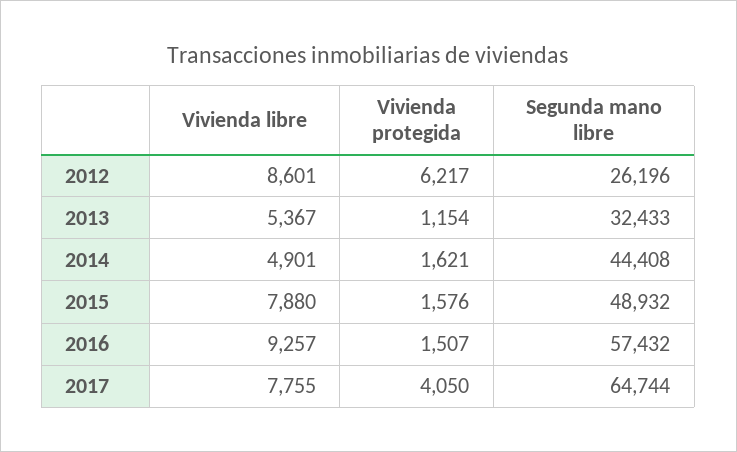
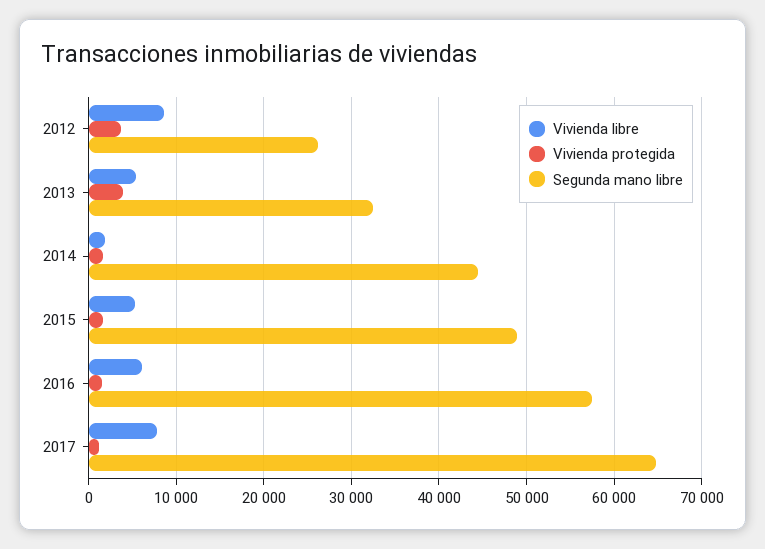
  {
    "Vivienda libre": {
      "2012": 8601,
      "2013": 5367,
-     "2014": 4901,
+     "2014": 2000,
-     "2015": 7880,
+     "2015": 5000,
-     "2016": 9257,
+     "2016": 6000,
      "2017": 7755
    },
    "Vivienda protegida": {
-     "2012": 6217,
+     "2012": 4000,
-     "2013": 1154,
+     "2013": 4000,
      "2014": 1621,
      "2015": 1576,
      "2016": 1507,
-     "2017": 4050
+     "2017": 1000
    },
    "Segunda mano libre": {
      "2012": 26196,
      "2013": 32433,
      "2014": 44408,
      "2015": 48932,
      "2016": 57432,
      "2017": 64744
    }
  }

